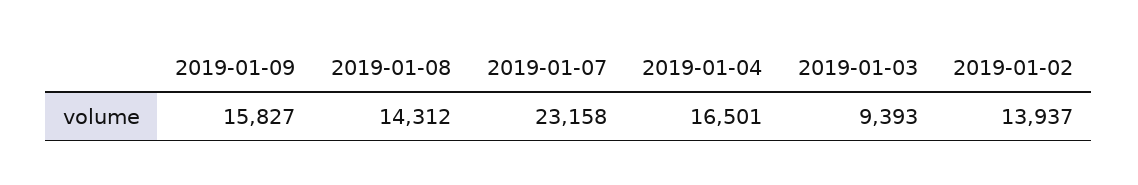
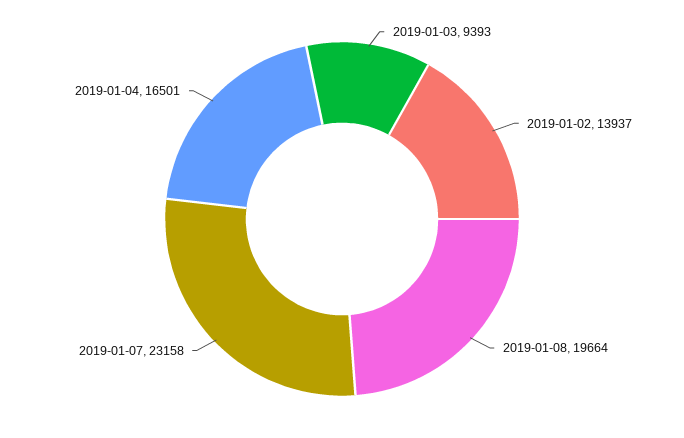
  {
-   "2019-01-09": 15827,
-   "2019-01-08": 14312,
+   "2019-01-08": 19664,
    "2019-01-07": 23158,
    "2019-01-04": 16501,
    "2019-01-03": 9393,
    "2019-01-02": 13937
  }

